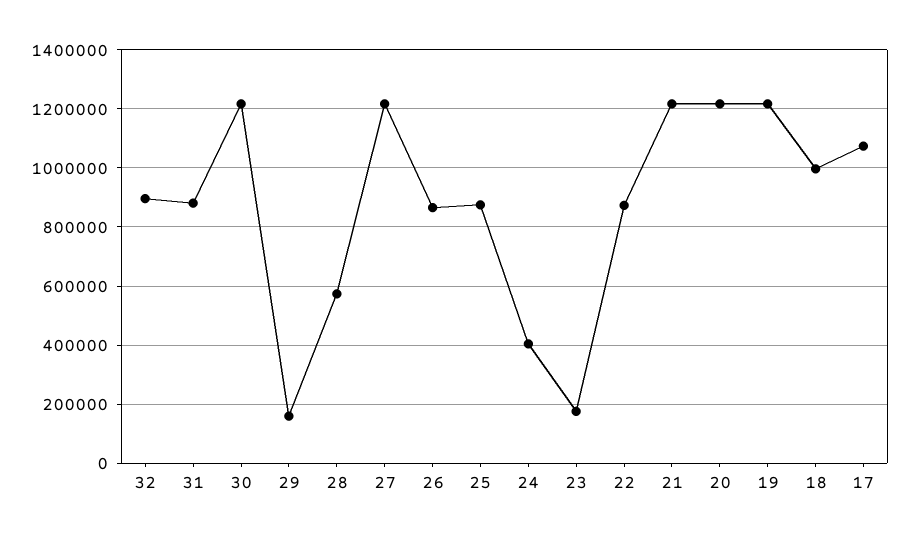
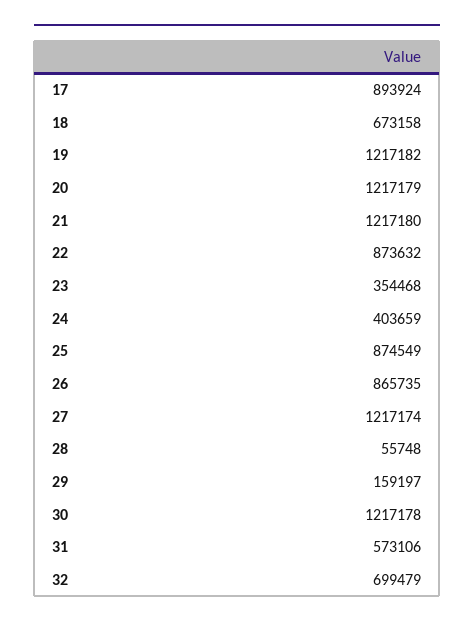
  {
-   "32": 900000,
+   "32": 699479,
-   "31": 875000,
+   "31": 573106,
    "30": 1217178,
    "29": 159197,
-   "28": 575000,
+   "28": 55748,
    "27": 1217174,
    "26": 865735,
    "25": 874549,
    "24": 403659,
-   "23": 175000,
+   "23": 354468,
    "22": 873632,
    "21": 1217180,
    "20": 1217179,
    "19": 1217182,
-   "18": 1000000,
+   "18": 673158,
-   "17": 1075000
+   "17": 893924
  }

